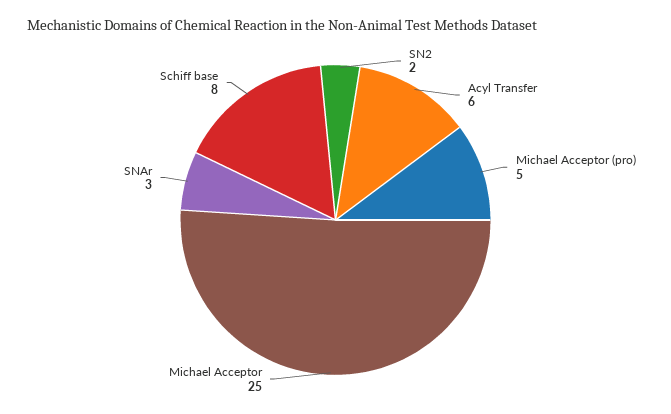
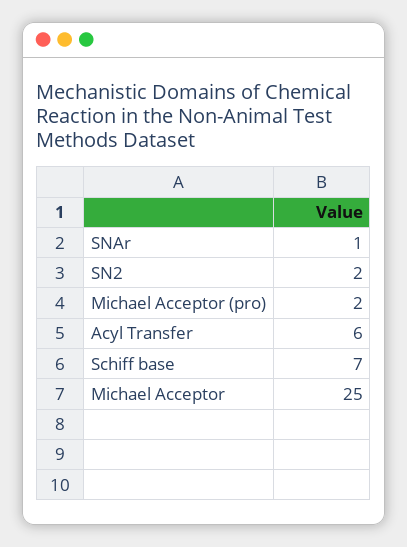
  {
    "SN2": 2,
    "Acyl Transfer": 6,
-   "Michael Acceptor (pro)": 5,
+   "Michael Acceptor (pro)": 2,
    "Michael Acceptor": 25,
-   "SNAr": 3,
+   "SNAr": 1,
-   "Schiff base": 8
+   "Schiff base": 7
  }

